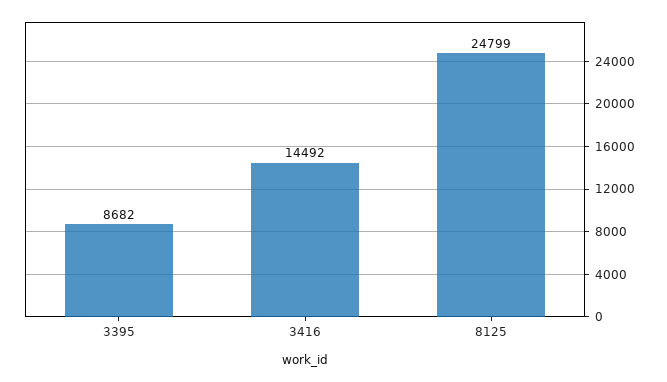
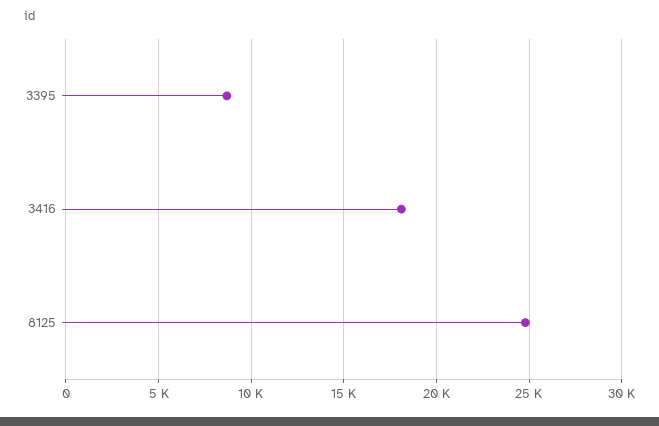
  {
    "3395": 8682,
-   "3416": 14492,
+   "3416": 18000,
    "8125": 24799
  }

